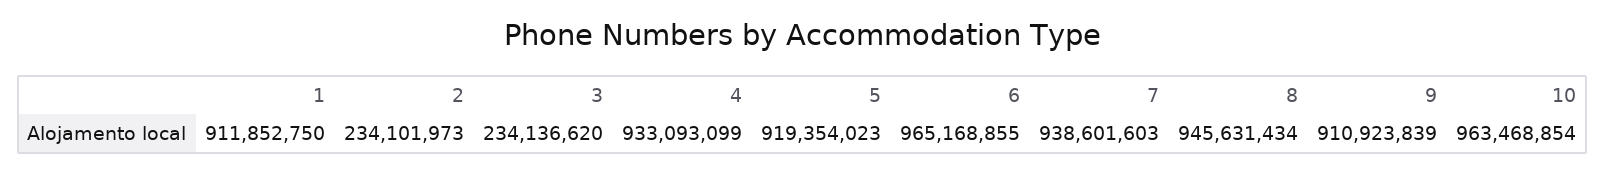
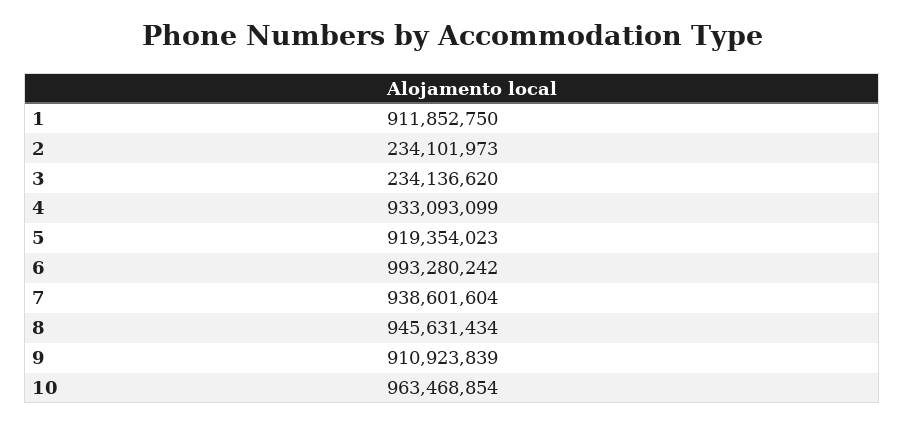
  {
    "1": 911852750,
    "2": 234101973,
    "3": 234136620,
    "4": 933093099,
    "5": 919354023,
-   "6": 965168855,
+   "6": 993280242,
-   "7": 938601603,
+   "7": 938601604,
    "8": 945631434,
    "9": 910923839,
    "10": 963468854
  }

